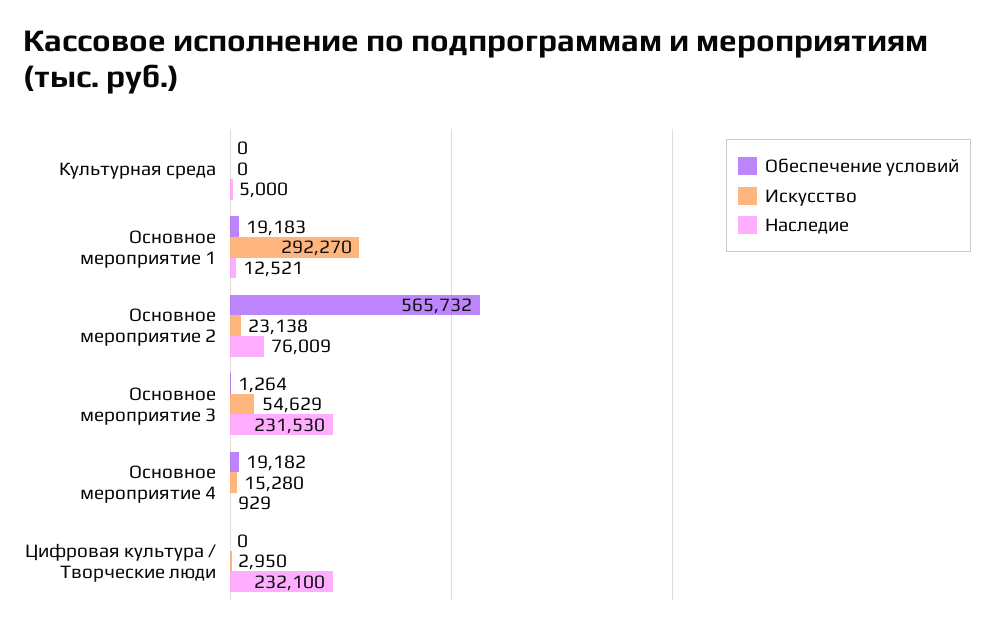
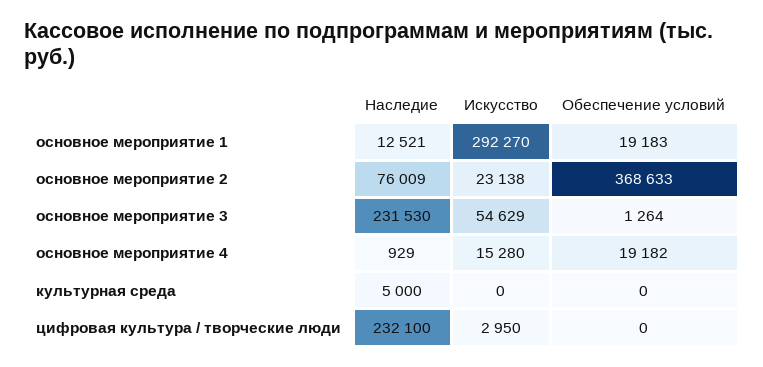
  {
    "Обеспечение условий": {
      "Культурная среда": 0,
      "Основное мероприятие 1": 19183,
-     "Основное мероприятие 2": 565732,
+     "Основное мероприятие 2": 368633,
      "Основное мероприятие 3": 1264,
      "Основное мероприятие 4": 19182,
      "Цифровая культура / Творческие люди": 0
    },
    "Искусство": {
      "Культурная среда": 0,
      "Основное мероприятие 1": 292270,
      "Основное мероприятие 2": 23138,
      "Основное мероприятие 3": 54629,
      "Основное мероприятие 4": 15280,
      "Цифровая культура / Творческие люди": 2950
    },
    "Наследие": {
      "Культурная среда": 5000,
      "Основное мероприятие 1": 12521,
      "Основное мероприятие 2": 76009,
      "Основное мероприятие 3": 231530,
      "Основное мероприятие 4": 929,
      "Цифровая культура / Творческие люди": 232100
    }
  }

